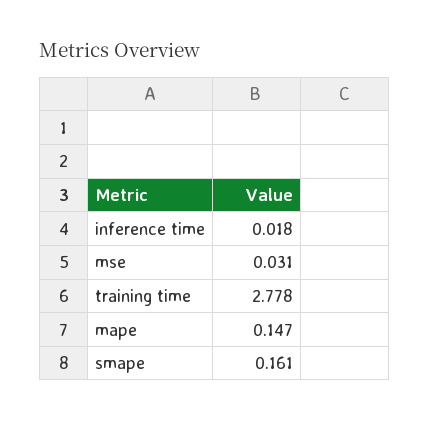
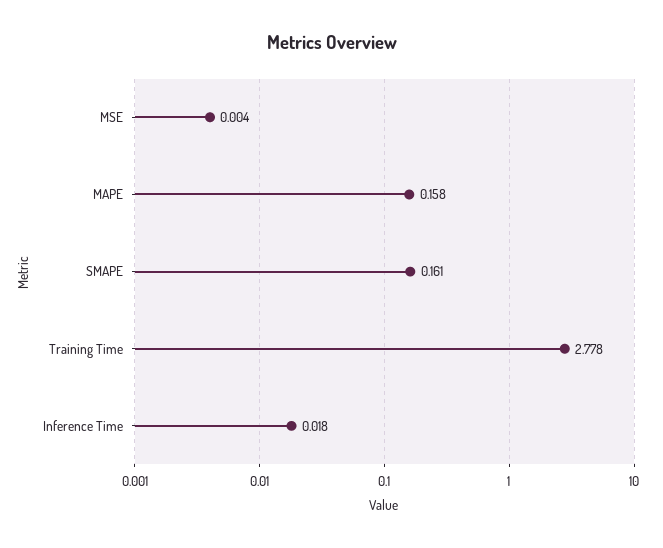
  {
    "inference time": 0.018,
-   "mse": 0.031,
+   "mse": 0.004,
    "training time": 2.778,
-   "mape": 0.147,
+   "mape": 0.158,
    "smape": 0.161
  }

